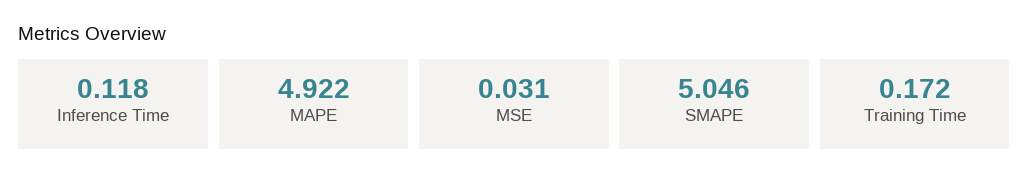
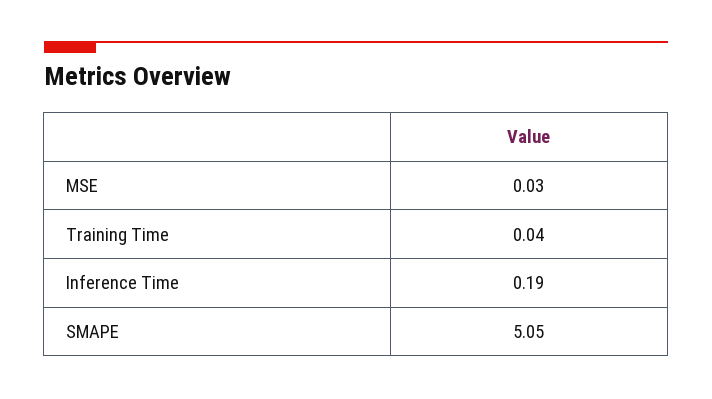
  {
-   "Inference Time": 0.118,
+   "Inference Time": 0.19,
-   "MAPE": 4.922,
    "MSE": 0.031,
    "SMAPE": 5.046,
-   "Training Time": 0.172
+   "Training Time": 0.04
  }

